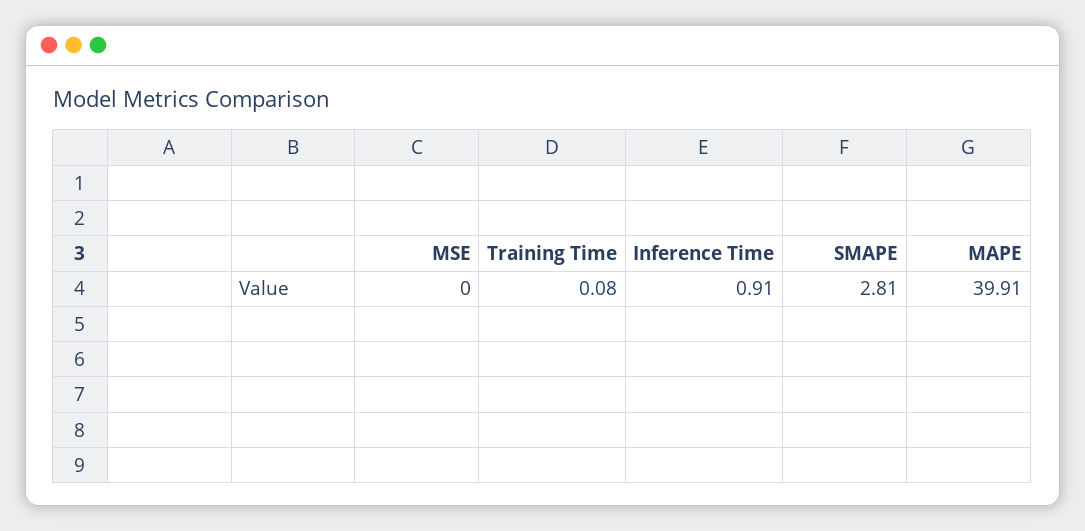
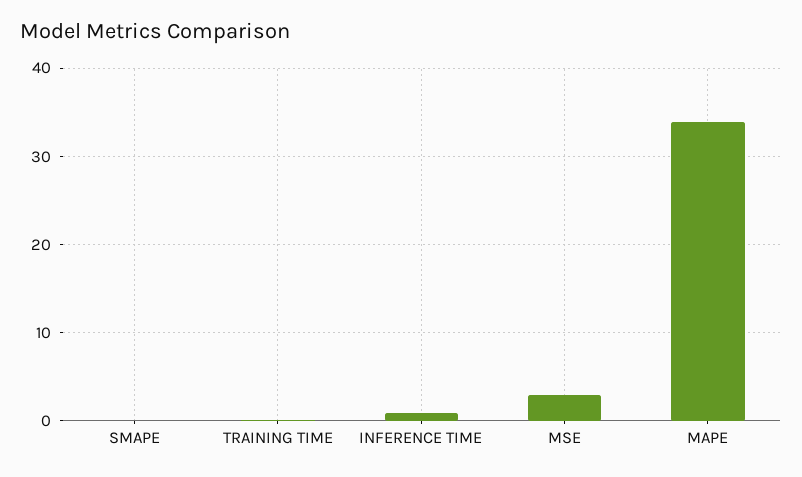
  {
-   "MSE": 0,
+   "MSE": 3,
    "Training Time": 0.08,
    "Inference Time": 0.91,
-   "SMAPE": 2.81,
+   "SMAPE": 0,
-   "MAPE": 39.91
+   "MAPE": 34
  }

